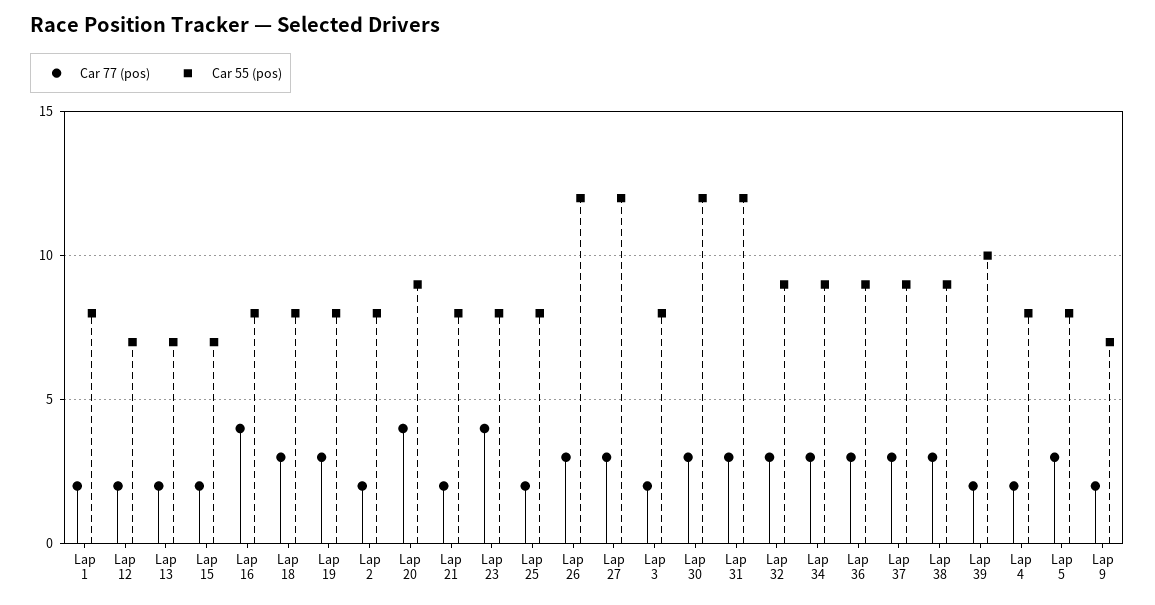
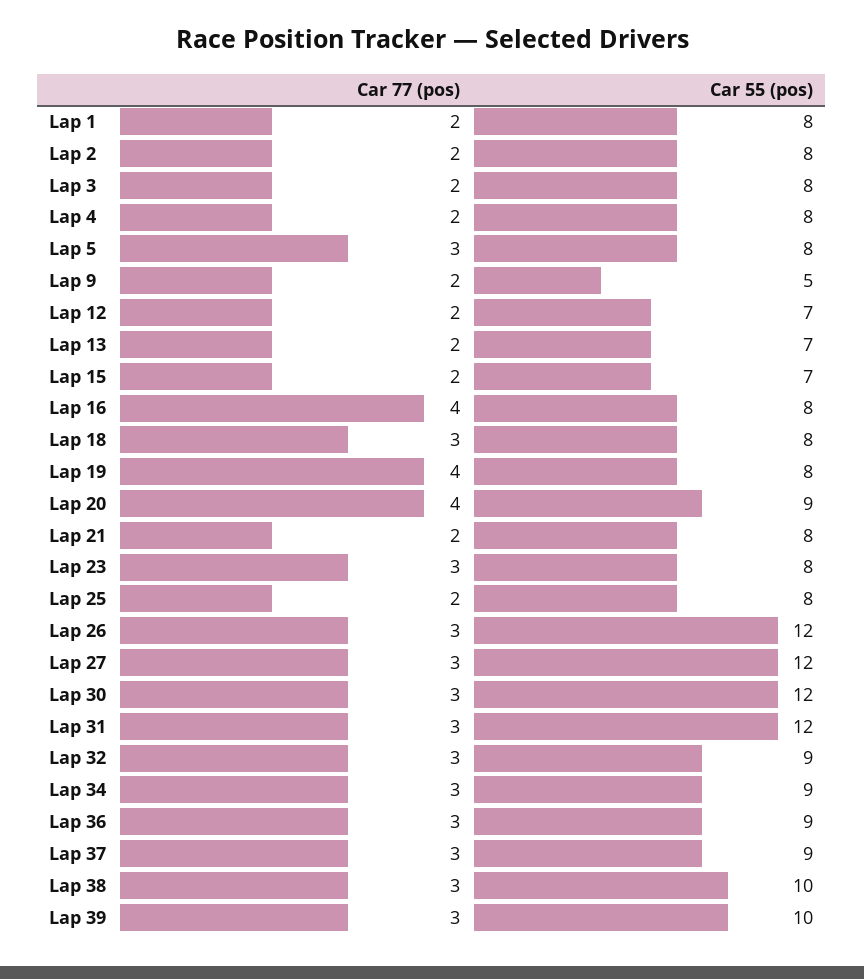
  {
    "Car 77 (pos)": {
      "Lap 1": 2,
      "Lap 12": 2,
      "Lap 13": 2,
      "Lap 15": 2,
      "Lap 16": 4,
      "Lap 18": 3,
-     "Lap 19": 3,
+     "Lap 19": 4,
      "Lap 2": 2,
      "Lap 20": 4,
      "Lap 21": 2,
-     "Lap 23": 4,
+     "Lap 23": 3,
      "Lap 25": 2,
      "Lap 26": 3,
      "Lap 27": 3,
      "Lap 3": 2,
      "Lap 30": 3,
      "Lap 31": 3,
      "Lap 32": 3,
      "Lap 34": 3,
      "Lap 36": 3,
      "Lap 37": 3,
      "Lap 38": 3,
-     "Lap 39": 2,
+     "Lap 39": 3,
      "Lap 4": 2,
      "Lap 5": 3,
      "Lap 9": 2
    },
    "Car 55 (pos)": {
      "Lap 1": 8,
      "Lap 12": 7,
      "Lap 13": 7,
      "Lap 15": 7,
      "Lap 16": 8,
      "Lap 18": 8,
      "Lap 19": 8,
      "Lap 2": 8,
      "Lap 20": 9,
      "Lap 21": 8,
      "Lap 23": 8,
      "Lap 25": 8,
      "Lap 26": 12,
      "Lap 27": 12,
      "Lap 3": 8,
      "Lap 30": 12,
      "Lap 31": 12,
      "Lap 32": 9,
      "Lap 34": 9,
      "Lap 36": 9,
      "Lap 37": 9,
-     "Lap 38": 9,
+     "Lap 38": 10,
      "Lap 39": 10,
      "Lap 4": 8,
      "Lap 5": 8,
-     "Lap 9": 7
+     "Lap 9": 5
    }
  }

